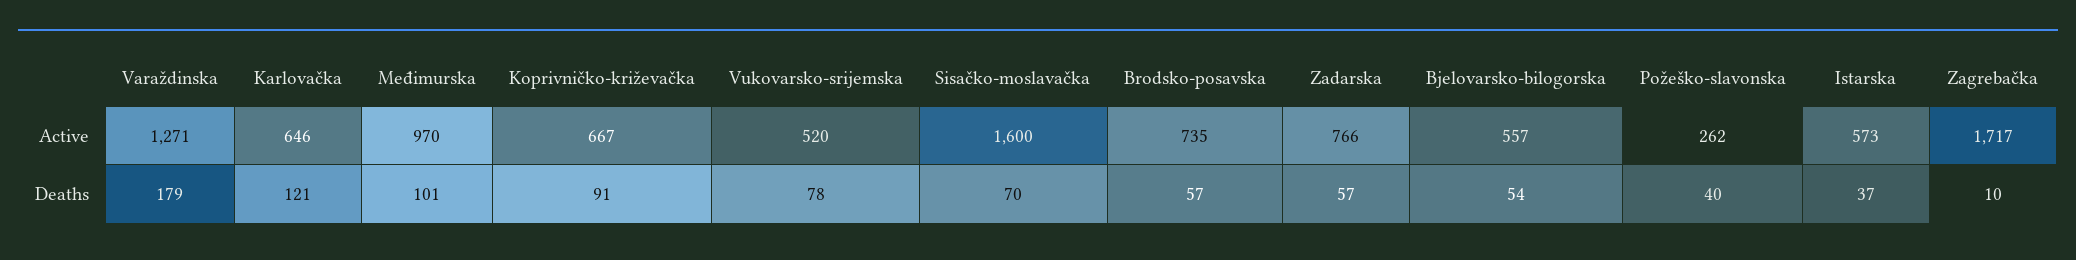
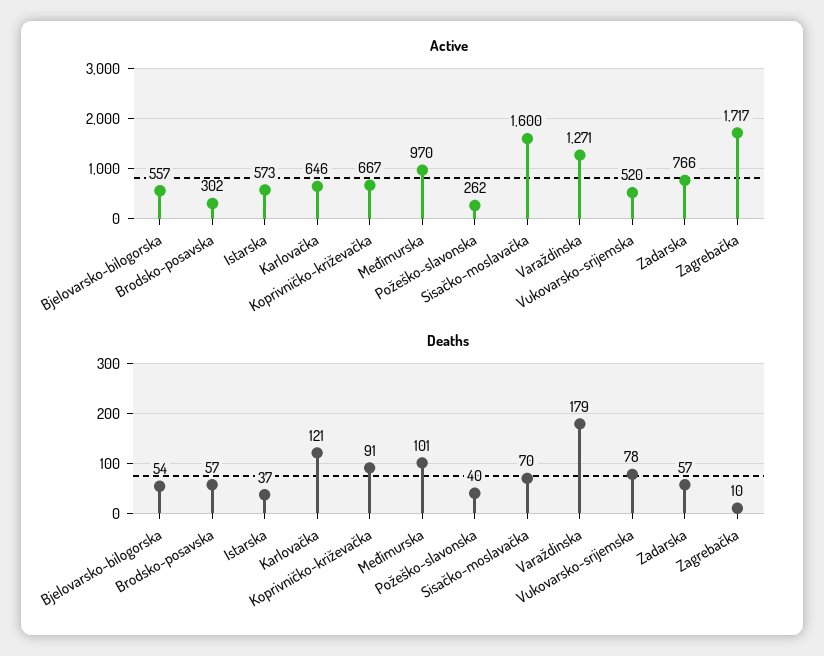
  {
    "Active": {
      "Varaždinska": 1271,
      "Karlovačka": 646,
      "Međimurska": 970,
      "Koprivničko-križevačka": 667,
      "Vukovarsko-srijemska": 520,
      "Sisačko-moslavačka": 1600,
-     "Brodsko-posavska": 735,
+     "Brodsko-posavska": 302,
      "Zadarska": 766,
      "Bjelovarsko-bilogorska": 557,
      "Požeško-slavonska": 262,
      "Istarska": 573,
      "Zagrebačka": 1717
    },
    "Deaths": {
      "Varaždinska": 179,
      "Karlovačka": 121,
      "Međimurska": 101,
      "Koprivničko-križevačka": 91,
      "Vukovarsko-srijemska": 78,
      "Sisačko-moslavačka": 70,
      "Brodsko-posavska": 57,
      "Zadarska": 57,
      "Bjelovarsko-bilogorska": 54,
      "Požeško-slavonska": 40,
      "Istarska": 37,
      "Zagrebačka": 10
    }
  }

